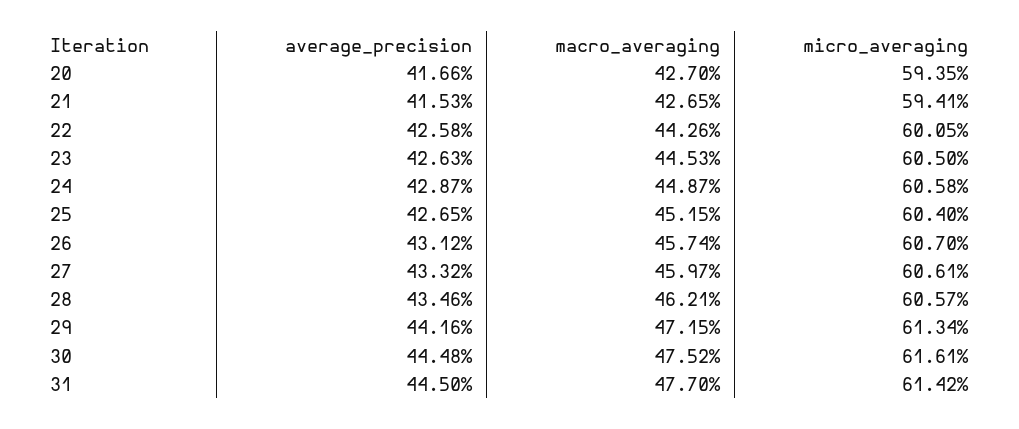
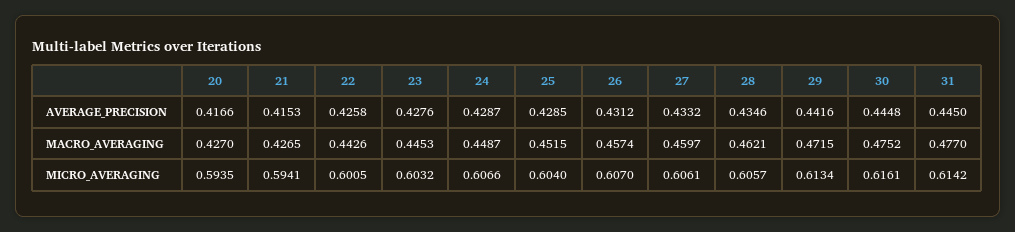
  {
    "average_precision": {
      "20": 0.4166,
      "21": 0.4153,
      "22": 0.4258,
-     "23": 0.4263,
+     "23": 0.4276,
      "24": 0.4287,
-     "25": 0.4265,
+     "25": 0.4285,
      "26": 0.4312,
      "27": 0.4332,
      "28": 0.4346,
      "29": 0.4416,
      "30": 0.4448,
      "31": 0.445
    },
    "macro_averaging": {
      "20": 0.427,
      "21": 0.4265,
      "22": 0.4426,
      "23": 0.4453,
      "24": 0.4487,
      "25": 0.4515,
      "26": 0.4574,
      "27": 0.4597,
      "28": 0.4621,
      "29": 0.4715,
      "30": 0.4752,
      "31": 0.477
    },
    "micro_averaging": {
      "20": 0.5935,
      "21": 0.5941,
      "22": 0.6005,
-     "23": 0.605,
+     "23": 0.6032,
-     "24": 0.6058,
+     "24": 0.6066,
      "25": 0.604,
      "26": 0.607,
      "27": 0.6061,
      "28": 0.6057,
      "29": 0.6134,
      "30": 0.6161,
      "31": 0.6142
    }
  }

